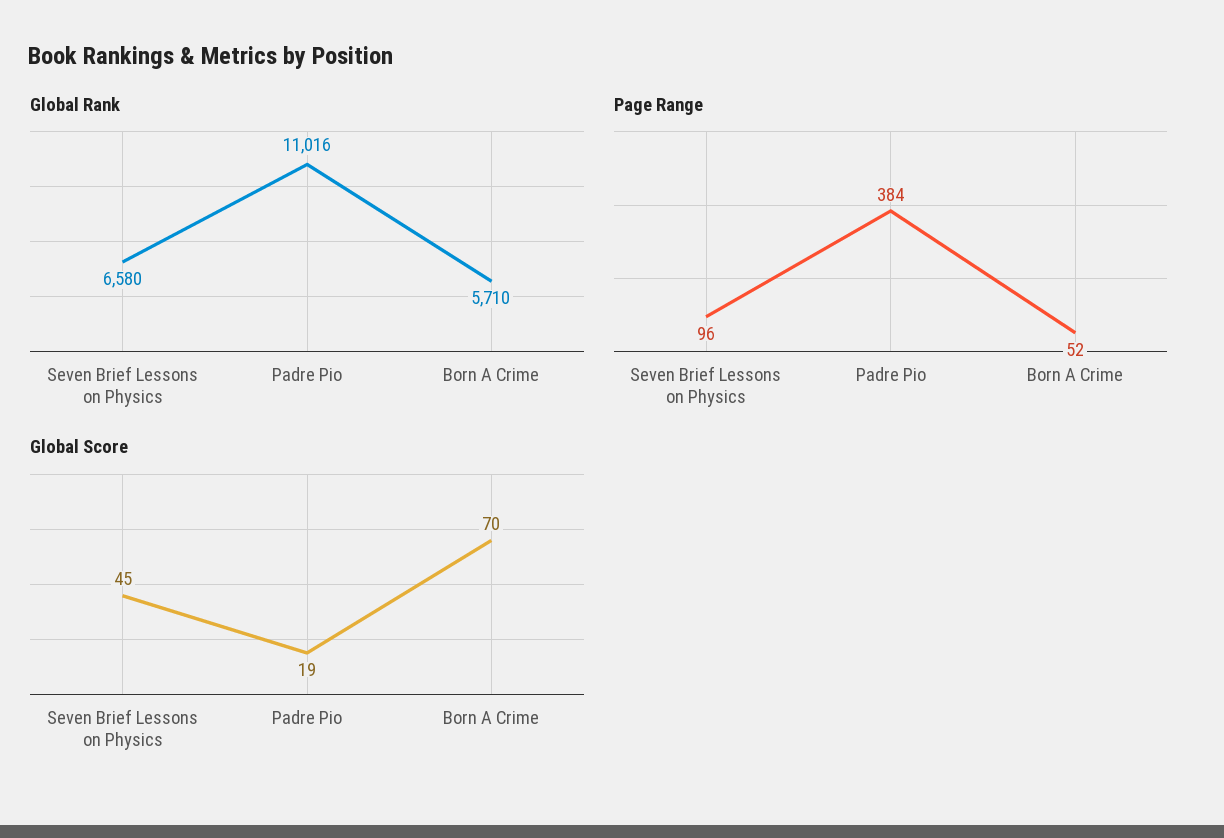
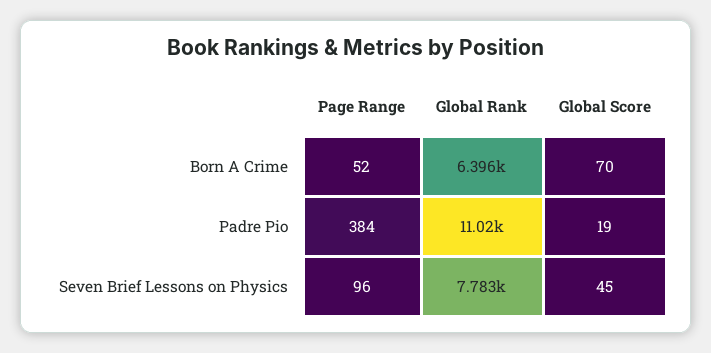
  {
    "Global Rank": {
-     "Seven Brief Lessons on Physics": 6580,
+     "Seven Brief Lessons on Physics": 7783,
      "Padre Pio": 11016,
-     "Born A Crime": 5710
+     "Born A Crime": 6396
    },
    "Page Range": {
      "Seven Brief Lessons on Physics": 96,
      "Padre Pio": 384,
      "Born A Crime": 52
    },
    "Global Score": {
      "Seven Brief Lessons on Physics": 45,
      "Padre Pio": 19,
      "Born A Crime": 70
    }
  }

